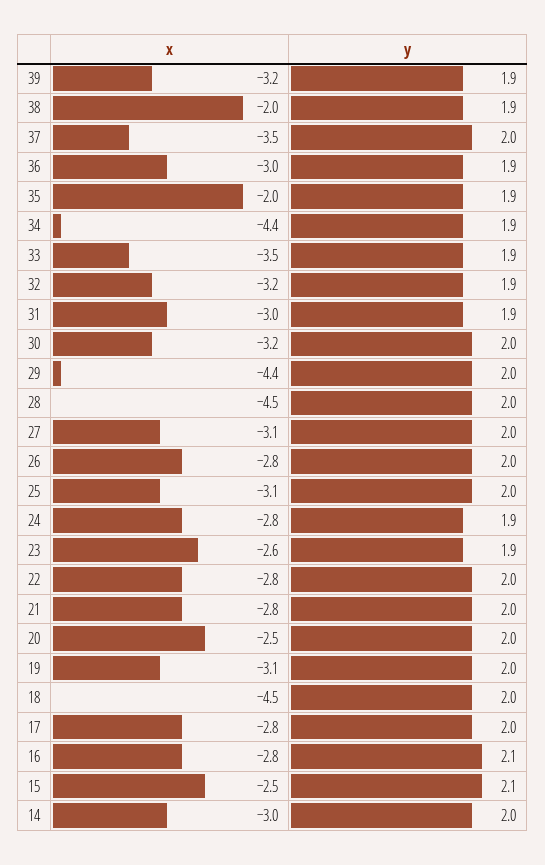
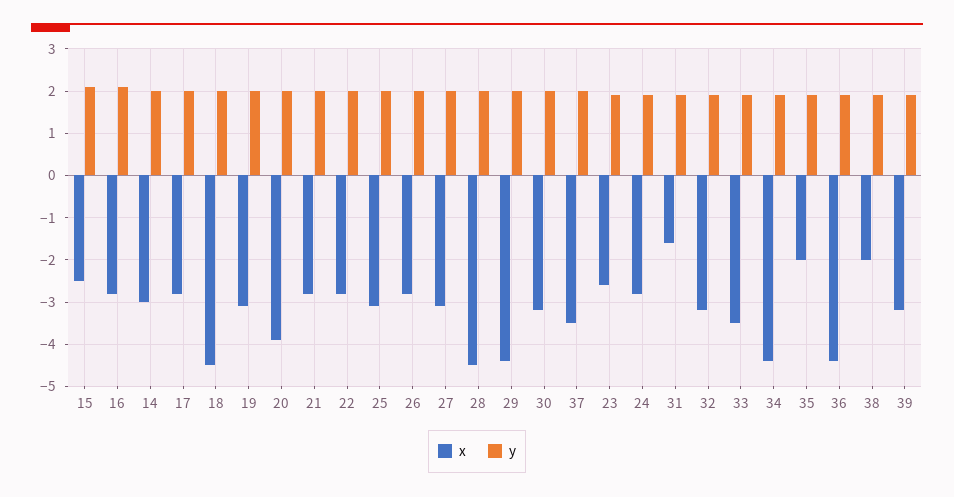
  {
    "x": {
      "39": -3.2,
      "38": -2,
      "37": -3.5,
-     "36": -3,
+     "36": -4.5,
      "35": -2,
      "34": -4.4,
      "33": -3.5,
      "32": -3.2,
-     "31": -3,
+     "31": -1.5,
      "30": -3.2,
      "29": -4.4,
      "28": -4.5,
      "27": -3.1,
      "26": -2.8,
      "25": -3.1,
      "24": -2.8,
      "23": -2.6,
      "22": -2.8,
      "21": -2.8,
-     "20": -2.5,
+     "20": -4,
      "19": -3.1,
      "18": -4.5,
      "17": -2.8,
      "16": -2.8,
      "15": -2.5,
      "14": -3
    },
    "y": {
      "39": 1.9,
      "38": 1.9,
      "37": 2,
      "36": 1.9,
      "35": 1.9,
      "34": 1.9,
      "33": 1.9,
      "32": 1.9,
      "31": 1.9,
      "30": 2,
      "29": 2,
      "28": 2,
      "27": 2,
      "26": 2,
      "25": 2,
      "24": 1.9,
      "23": 1.9,
      "22": 2,
      "21": 2,
      "20": 2,
      "19": 2,
      "18": 2,
      "17": 2,
      "16": 2.1,
      "15": 2.1,
      "14": 2
    }
  }

